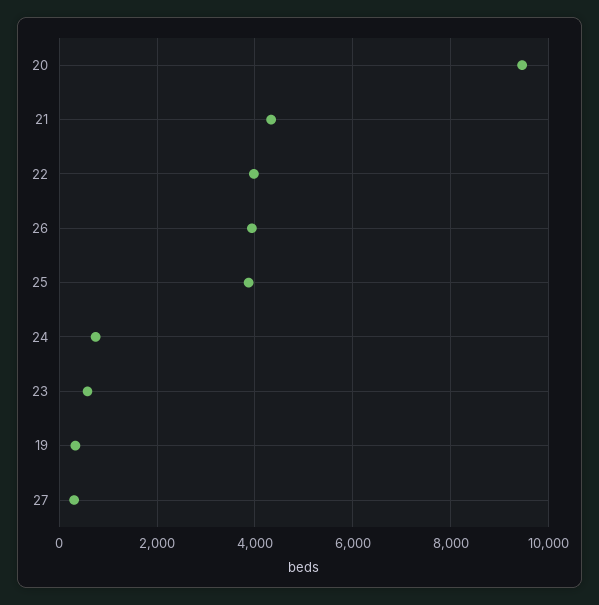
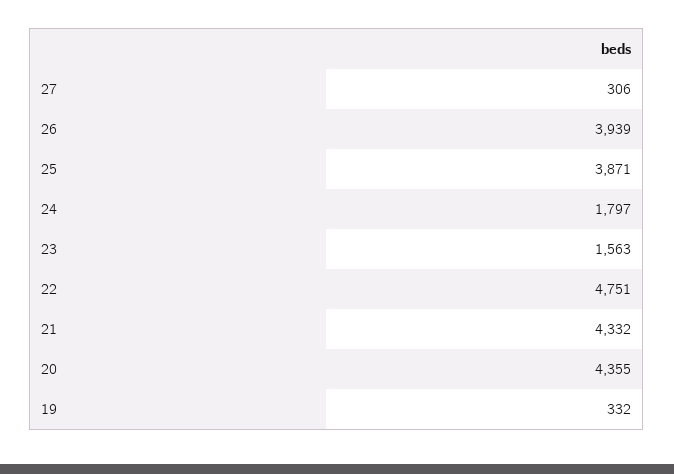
  {
-   "20": 9400,
+   "20": 4355,
    "21": 4332,
-   "22": 4000,
+   "22": 4751,
    "26": 3939,
    "25": 3871,
-   "24": 800,
+   "24": 1797,
-   "23": 600,
+   "23": 1563,
    "19": 332,
    "27": 306
  }

